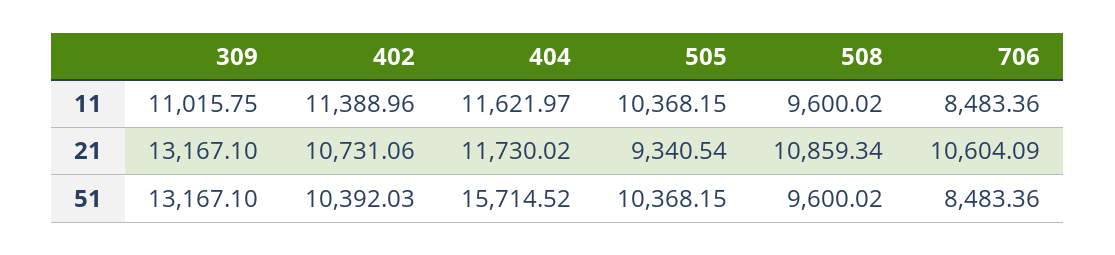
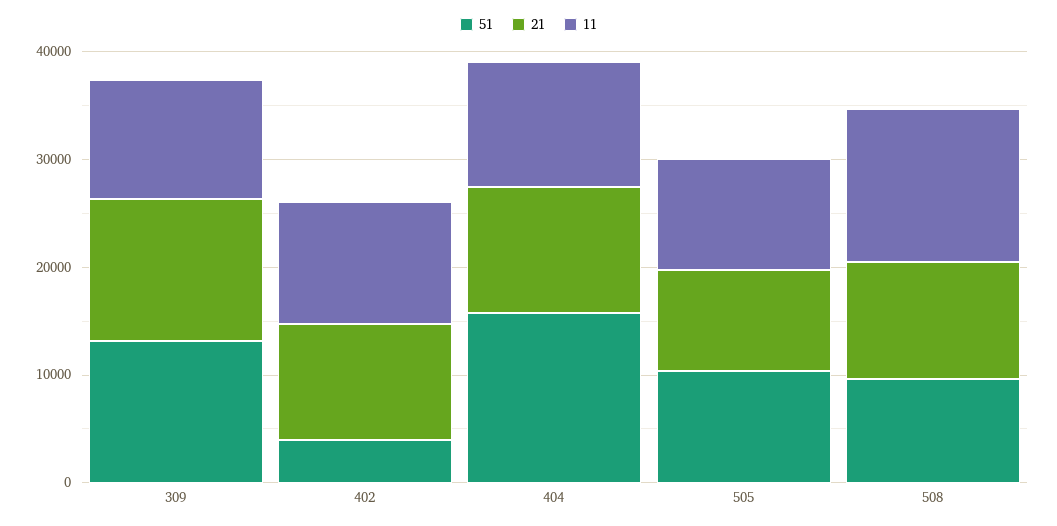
  {
    "11": {
      "309": 11015.75,
      "402": 11388.96,
      "404": 11621.97,
      "505": 10368.15,
-     "508": 9600.02,
+     "508": 14000
-     "706": 8483.36
    },
    "21": {
      "309": 13167.1,
      "402": 10731.06,
      "404": 11730.02,
      "505": 9340.54,
-     "508": 10859.34,
+     "508": 10859.34
-     "706": 10604.09
    },
    "51": {
      "309": 13167.1,
-     "402": 10392.03,
+     "402": 4000,
      "404": 15714.52,
      "505": 10368.15,
-     "508": 9600.02,
+     "508": 9600.02
-     "706": 8483.36
    }
  }

